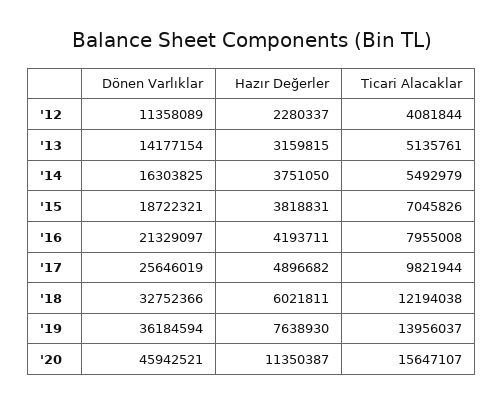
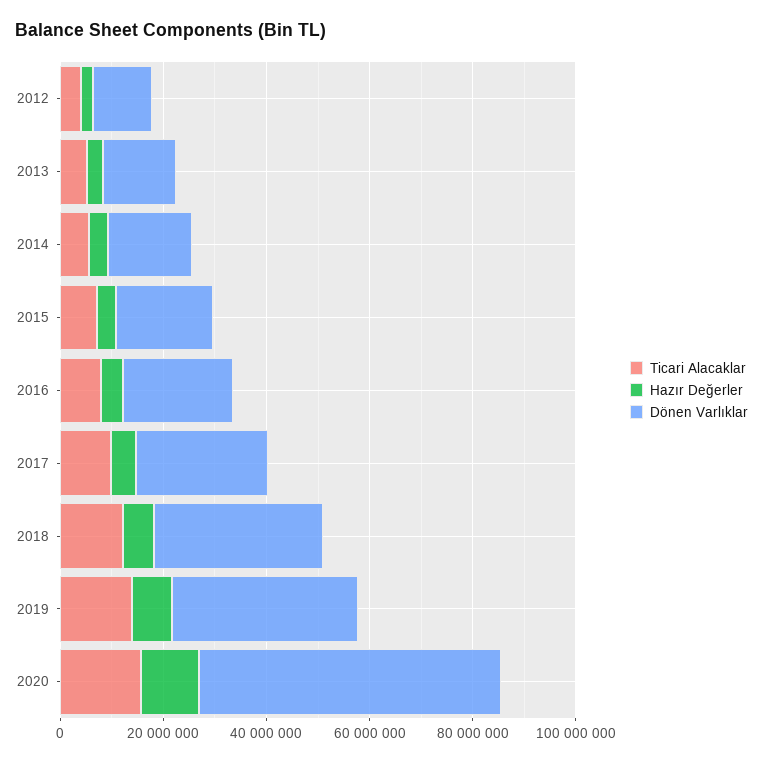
  {
    "Dönen Varlıklar": {
      "'12": 11358089,
      "'13": 14177154,
      "'14": 16303825,
      "'15": 18722321,
      "'16": 21329097,
      "'17": 25646019,
      "'18": 32752366,
      "'19": 36184594,
-     "'20": 45942521
+     "'20": 60000000
    },
    "Hazır Değerler": {
      "'12": 2280337,
      "'13": 3159815,
      "'14": 3751050,
      "'15": 3818831,
      "'16": 4193711,
      "'17": 4896682,
      "'18": 6021811,
      "'19": 7638930,
      "'20": 11350387
    },
    "Ticari Alacaklar": {
      "'12": 4081844,
      "'13": 5135761,
      "'14": 5492979,
      "'15": 7045826,
      "'16": 7955008,
      "'17": 9821944,
      "'18": 12194038,
      "'19": 13956037,
      "'20": 15647107
    }
  }

